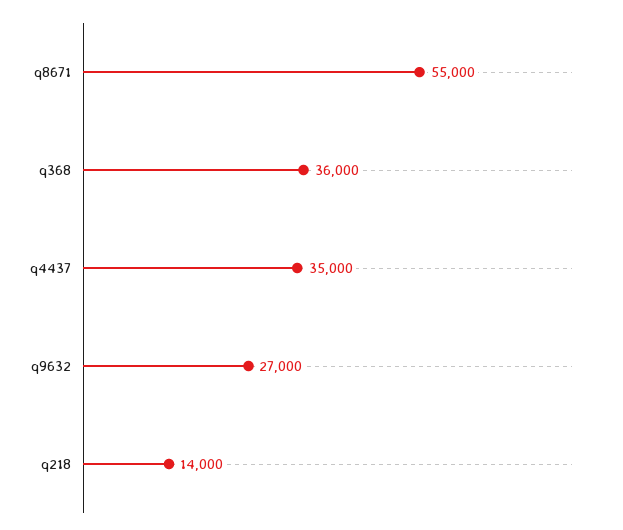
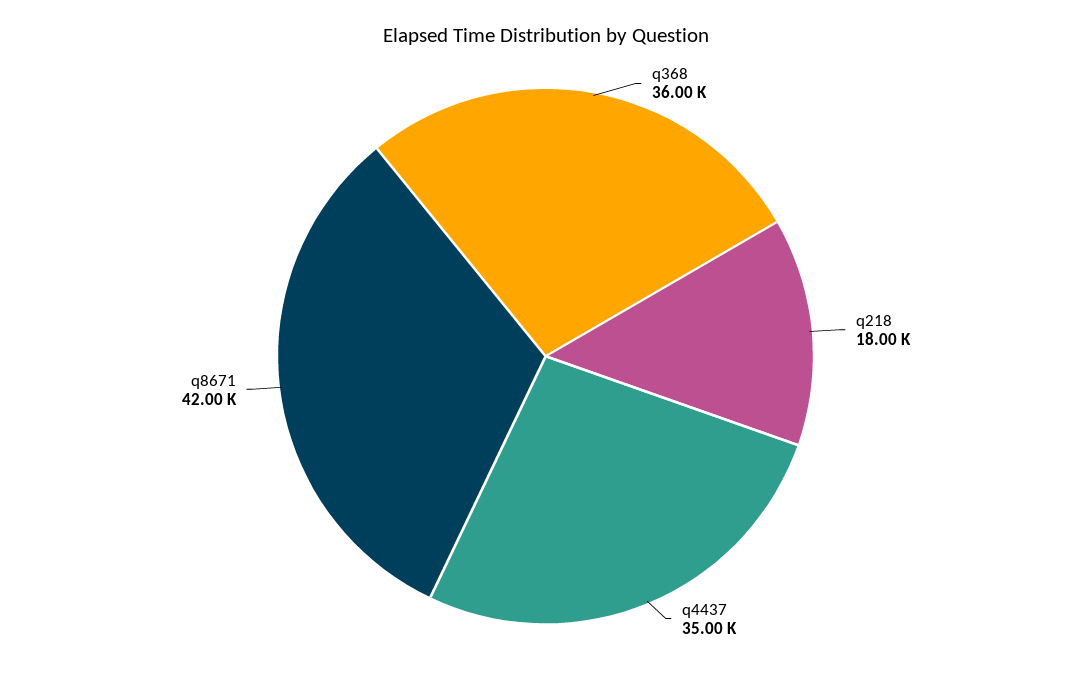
  {
-   "q8671": 55000,
+   "q8671": 42000,
    "q368": 36000,
    "q4437": 35000,
-   "q9632": 27000,
-   "q218": 14000
+   "q218": 18000
  }

